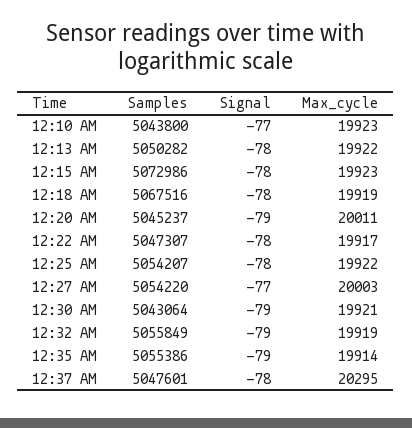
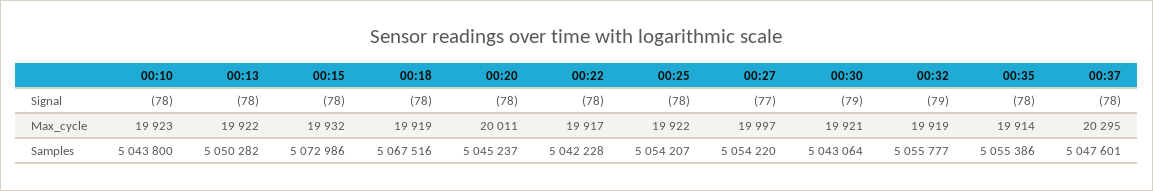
  {
    "Samples": {
      "12:10 AM": 5043800,
      "12:13 AM": 5050282,
      "12:15 AM": 5072986,
      "12:18 AM": 5067516,
      "12:20 AM": 5045237,
-     "12:22 AM": 5047307,
+     "12:22 AM": 5042228,
      "12:25 AM": 5054207,
      "12:27 AM": 5054220,
      "12:30 AM": 5043064,
-     "12:32 AM": 5055849,
+     "12:32 AM": 5055777,
      "12:35 AM": 5055386,
      "12:37 AM": 5047601
    },
    "Signal": {
-     "12:10 AM": -77,
+     "12:10 AM": -78,
      "12:13 AM": -78,
      "12:15 AM": -78,
      "12:18 AM": -78,
-     "12:20 AM": -79,
+     "12:20 AM": -78,
      "12:22 AM": -78,
      "12:25 AM": -78,
      "12:27 AM": -77,
      "12:30 AM": -79,
      "12:32 AM": -79,
-     "12:35 AM": -79,
+     "12:35 AM": -78,
      "12:37 AM": -78
    },
    "Max_cycle": {
      "12:10 AM": 19923,
      "12:13 AM": 19922,
-     "12:15 AM": 19923,
+     "12:15 AM": 19932,
      "12:18 AM": 19919,
      "12:20 AM": 20011,
      "12:22 AM": 19917,
      "12:25 AM": 19922,
-     "12:27 AM": 20003,
+     "12:27 AM": 19997,
      "12:30 AM": 19921,
      "12:32 AM": 19919,
      "12:35 AM": 19914,
      "12:37 AM": 20295
    }
  }

